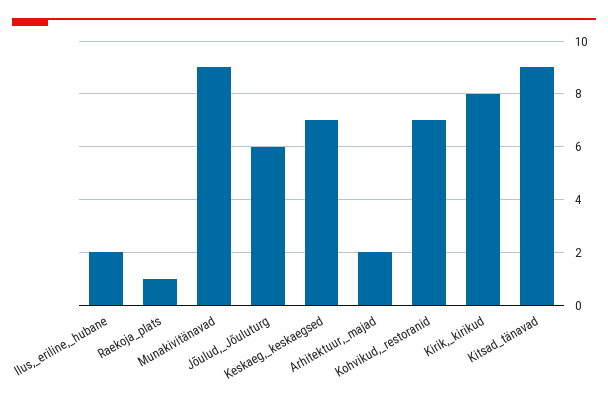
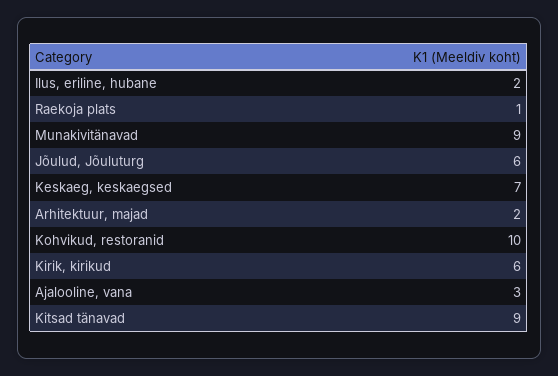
  {
    "Ilus,_eriline,_hubane": 2,
    "Raekoja_plats": 1,
    "Munakivitänavad": 9,
    "Jõulud,_Jõuluturg": 6,
    "Keskaeg,_keskaegsed": 7,
    "Arhitektuur,_majad": 2,
-   "Kohvikud,_restoranid": 7,
+   "Kohvikud,_restoranid": 10,
-   "Kirik,_kirikud": 8,
+   "Kirik,_kirikud": 6,
-   "Kitsad_tänavad": 9
+   "Kitsad_tänavad": 9,
+   "Ajalooline, vana": 3
  }

